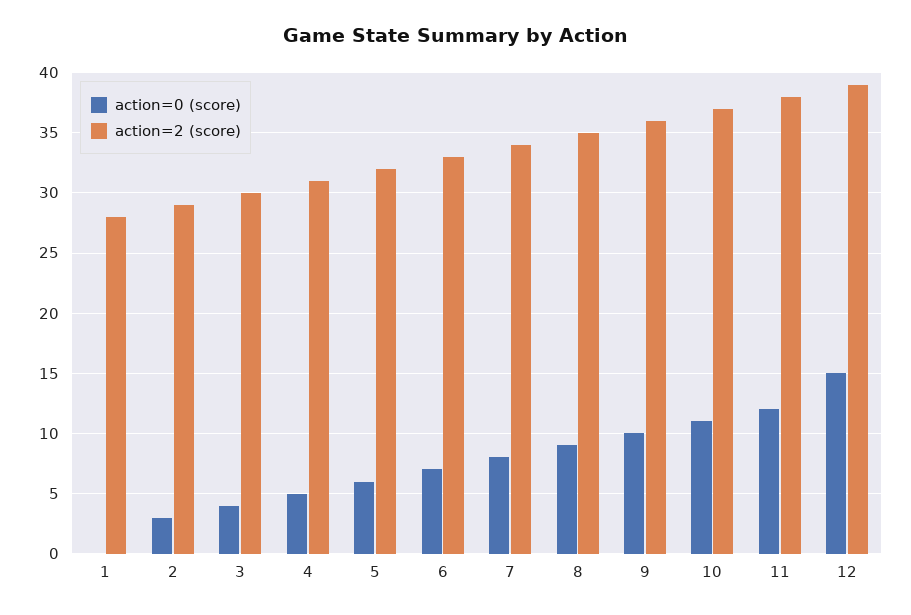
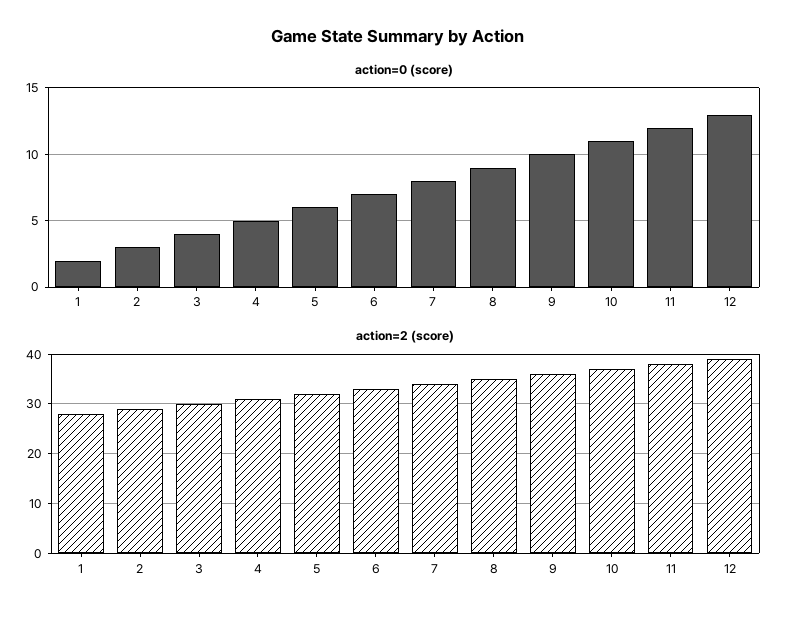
  {
    "action=0 (score)": {
-     "1": 0,
+     "1": 2,
      "2": 3,
      "3": 4,
      "4": 5,
      "5": 6,
      "6": 7,
      "7": 8,
      "8": 9,
      "9": 10,
      "10": 11,
      "11": 12,
-     "12": 15
+     "12": 13
    },
    "action=2 (score)": {
      "1": 28,
      "2": 29,
      "3": 30,
      "4": 31,
      "5": 32,
      "6": 33,
      "7": 34,
      "8": 35,
      "9": 36,
      "10": 37,
      "11": 38,
      "12": 39
    }
  }

